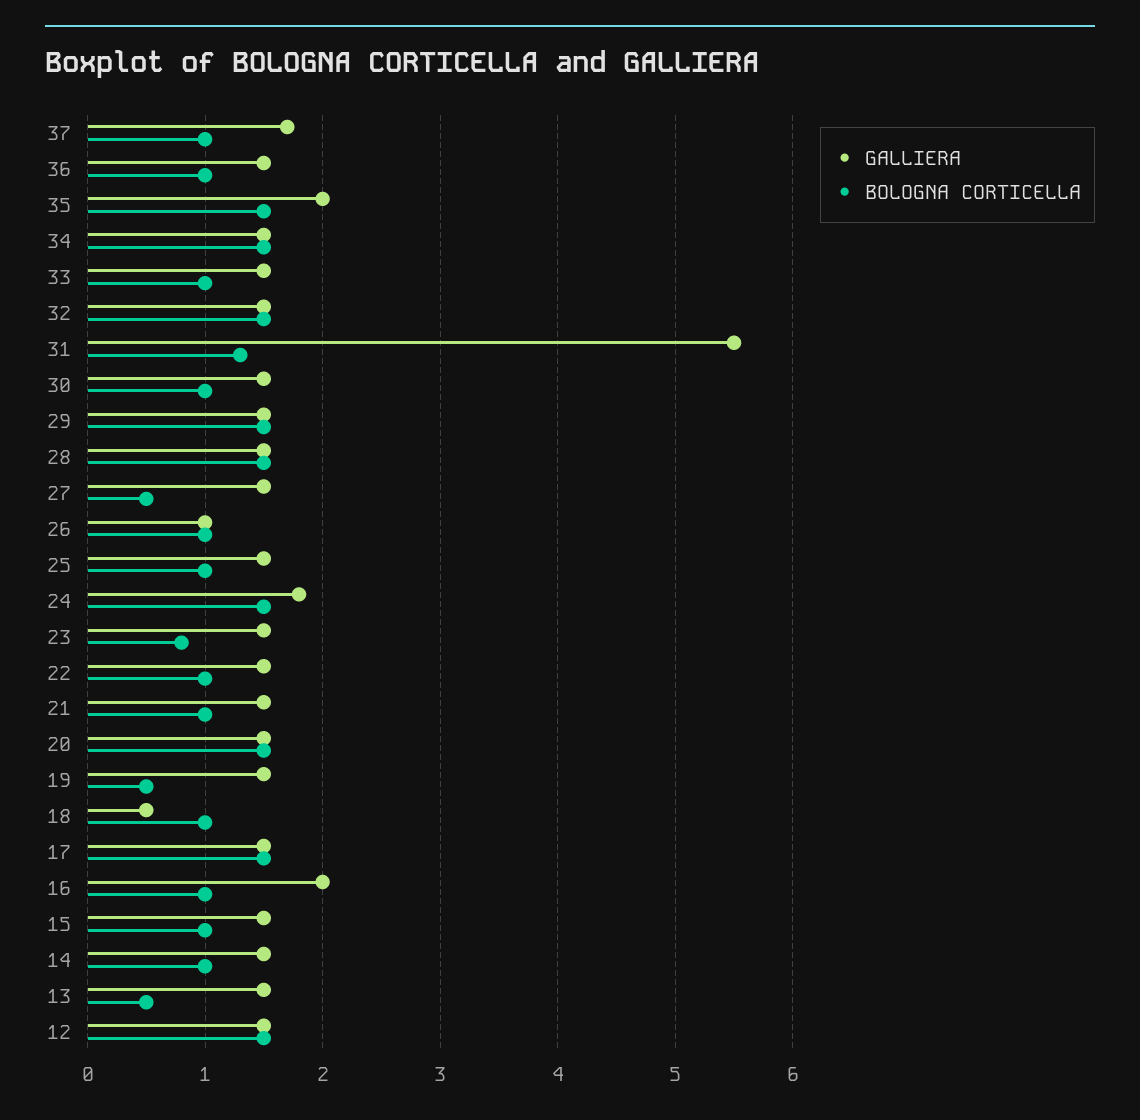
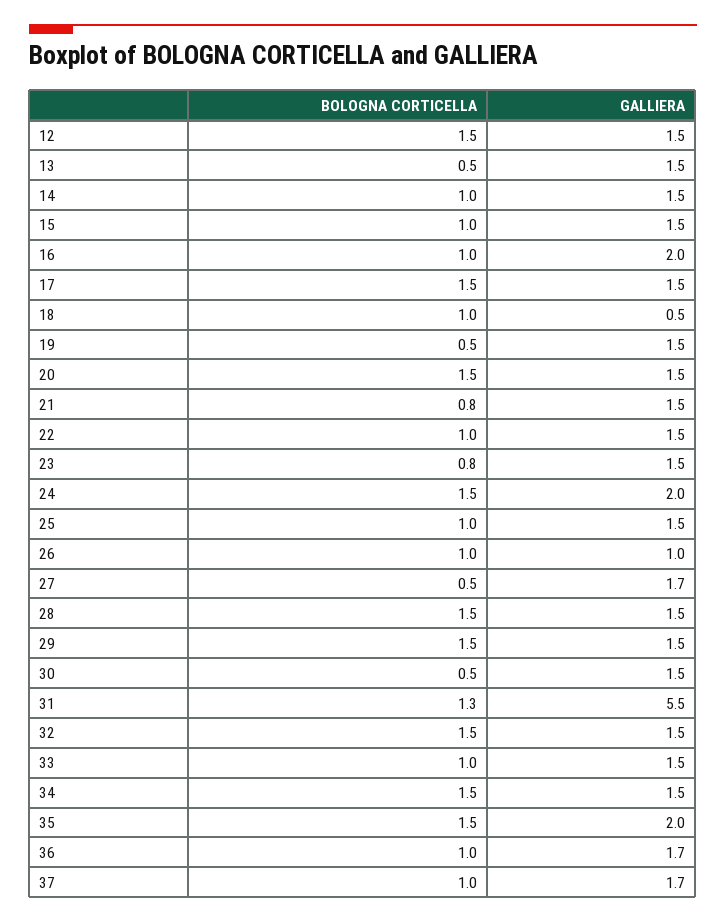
  {
    "GALLIERA": {
      "37": 1.7,
-     "36": 1.5,
+     "36": 1.7,
      "35": 2,
      "34": 1.5,
      "33": 1.5,
      "32": 1.5,
      "31": 5.5,
      "30": 1.5,
      "29": 1.5,
      "28": 1.5,
-     "27": 1.5,
+     "27": 1.7,
      "26": 1,
      "25": 1.5,
-     "24": 1.8,
+     "24": 2,
      "23": 1.5,
      "22": 1.5,
      "21": 1.5,
      "20": 1.5,
      "19": 1.5,
      "18": 0.5,
      "17": 1.5,
      "16": 2,
      "15": 1.5,
      "14": 1.5,
      "13": 1.5,
      "12": 1.5
    },
    "BOLOGNA CORTICELLA": {
      "37": 1,
      "36": 1,
      "35": 1.5,
      "34": 1.5,
      "33": 1,
      "32": 1.5,
      "31": 1.3,
-     "30": 1,
+     "30": 0.5,
      "29": 1.5,
      "28": 1.5,
      "27": 0.5,
      "26": 1,
      "25": 1,
      "24": 1.5,
      "23": 0.8,
      "22": 1,
-     "21": 1,
+     "21": 0.8,
      "20": 1.5,
      "19": 0.5,
      "18": 1,
      "17": 1.5,
      "16": 1,
      "15": 1,
      "14": 1,
      "13": 0.5,
      "12": 1.5
    }
  }

